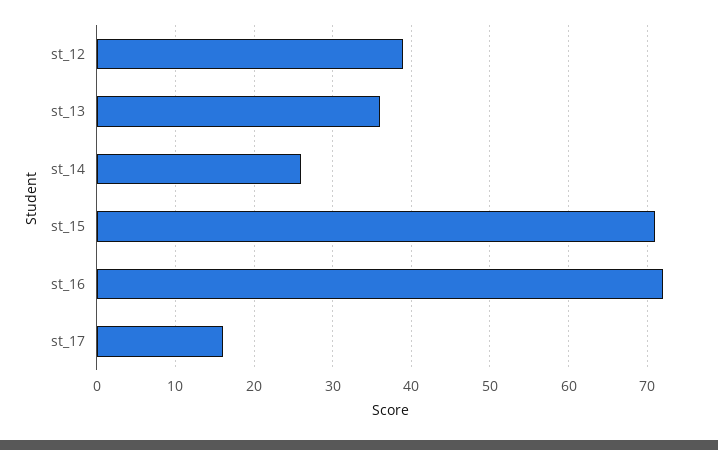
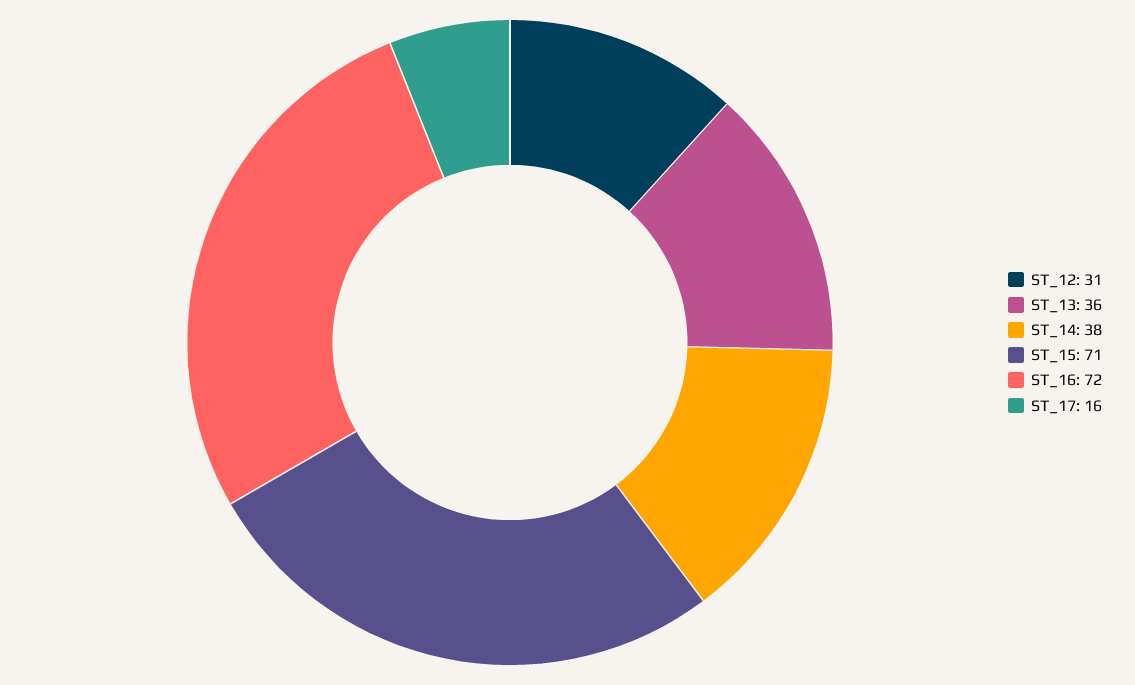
  {
-   "st_12": 39,
+   "st_12": 31,
    "st_13": 36,
-   "st_14": 26,
+   "st_14": 38,
    "st_15": 71,
    "st_16": 72,
    "st_17": 16
  }

